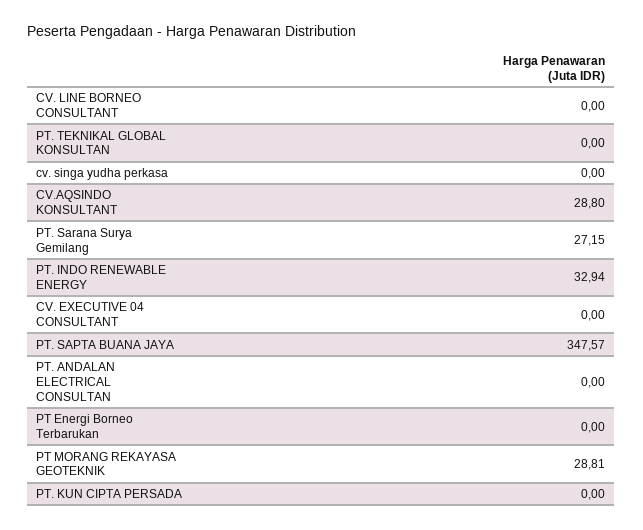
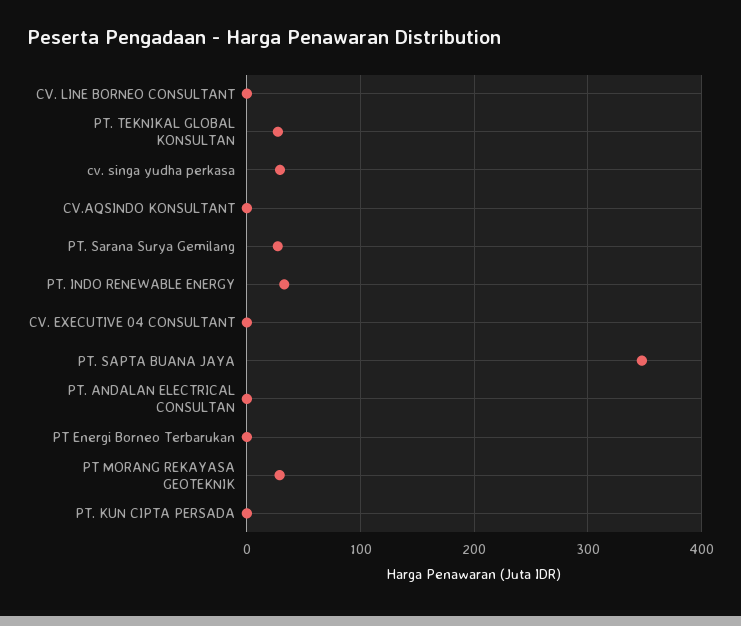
  {
    "CV. LINE BORNEO CONSULTANT": 0,
-   "PT. TEKNIKAL GLOBAL KONSULTAN": 0,
+   "PT. TEKNIKAL GLOBAL KONSULTAN": 30,
-   "cv. singa yudha perkasa": 0,
+   "cv. singa yudha perkasa": 30,
-   "CV.AQSINDO KONSULTANT": 28.8,
+   "CV.AQSINDO KONSULTANT": 0,
    "PT. Sarana Surya Gemilang": 27.15,
    "PT. INDO RENEWABLE ENERGY": 32.94,
    "CV. EXECUTIVE 04 CONSULTANT": 0,
    "PT. SAPTA BUANA JAYA": 347.57,
    "PT. ANDALAN ELECTRICAL CONSULTAN": 0,
    "PT Energi Borneo Terbarukan": 0,
    "PT MORANG REKAYASA GEOTEKNIK": 28.81,
    "PT. KUN CIPTA PERSADA": 0
  }

